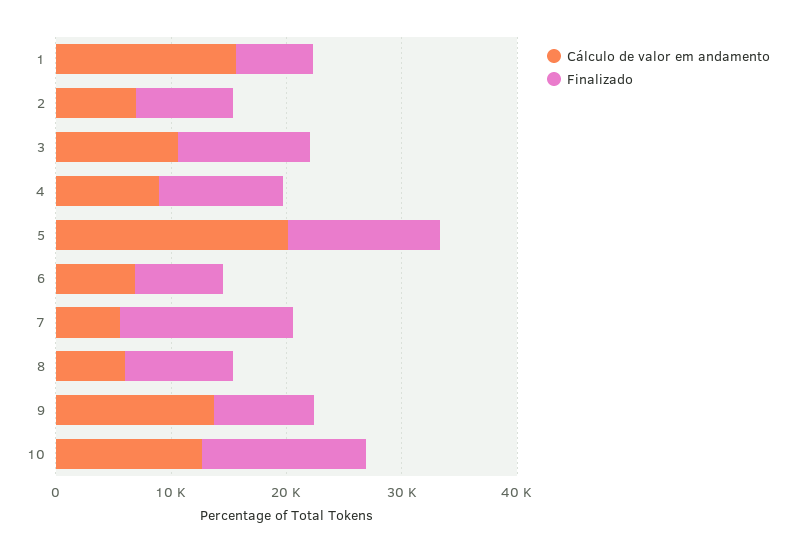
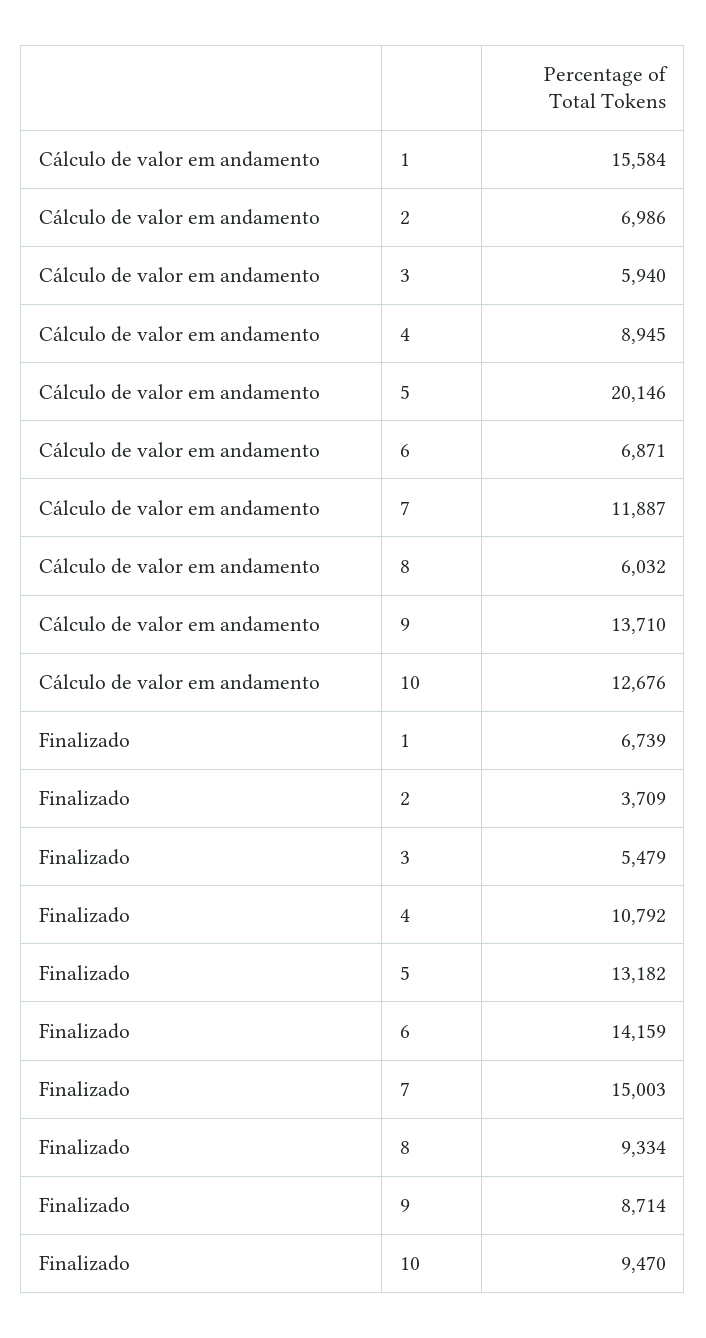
  {
    "Cálculo de valor em andamento": {
      "1": 15584,
      "2": 6986,
-     "3": 10000,
+     "3": 5940,
      "4": 8945,
      "5": 20146,
      "6": 6871,
-     "7": 6000,
+     "7": 11887,
      "8": 6032,
      "9": 13710,
      "10": 12676
    },
    "Finalizado": {
      "1": 6739,
-     "2": 8000,
+     "2": 3709,
-     "3": 12000,
+     "3": 5479,
      "4": 10792,
      "5": 13182,
-     "6": 8000,
+     "6": 14159,
      "7": 15003,
      "8": 9334,
      "9": 8714,
-     "10": 14000
+     "10": 9470
    }
  }

